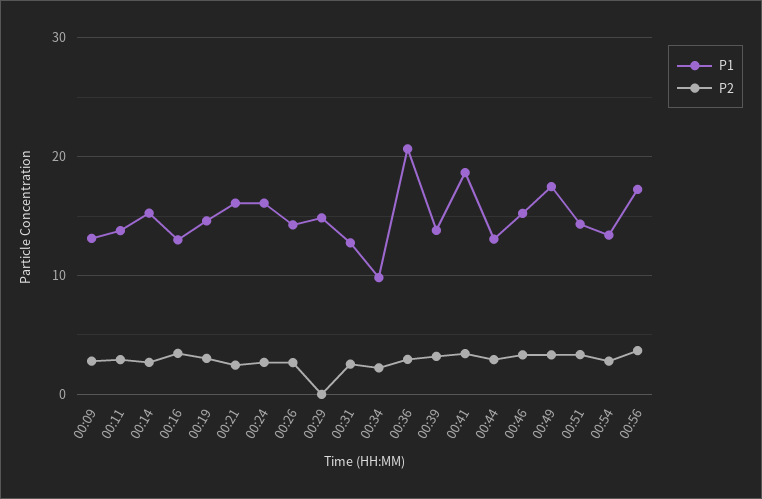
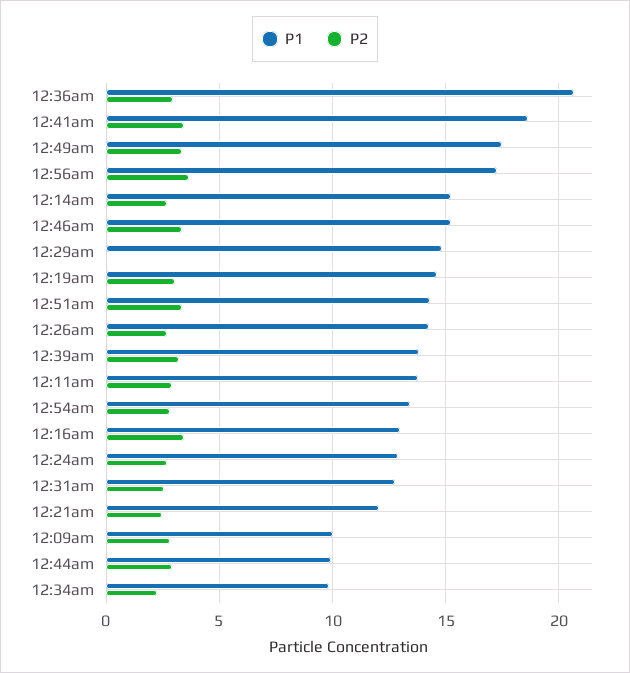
  {
    "P1": {
-     "00:09": 13,
+     "00:09": 10,
      "00:11": 14,
      "00:14": 15.5,
      "00:16": 13,
      "00:19": 14.5,
-     "00:21": 16,
+     "00:21": 12,
-     "00:24": 16,
+     "00:24": 13,
      "00:26": 14.5,
      "00:29": 15,
      "00:31": 13,
      "00:34": 10,
      "00:36": 20.5,
      "00:39": 14,
      "00:41": 18.5,
-     "00:44": 13,
+     "00:44": 10,
      "00:46": 15,
      "00:49": 17.5,
      "00:51": 14.5,
      "00:54": 13.5,
      "00:56": 17.5
    },
    "P2": {
      "00:09": 3,
      "00:11": 3,
      "00:14": 2.5,
      "00:16": 3.5,
      "00:19": 3,
      "00:21": 2.5,
      "00:24": 2.5,
      "00:26": 2.5,
      "00:29": 0,
      "00:31": 2.5,
      "00:34": 2,
      "00:36": 3,
      "00:39": 3,
      "00:41": 3.5,
      "00:44": 3,
      "00:46": 3.5,
      "00:49": 3.5,
      "00:51": 3.5,
      "00:54": 3,
      "00:56": 3.5
    }
  }

